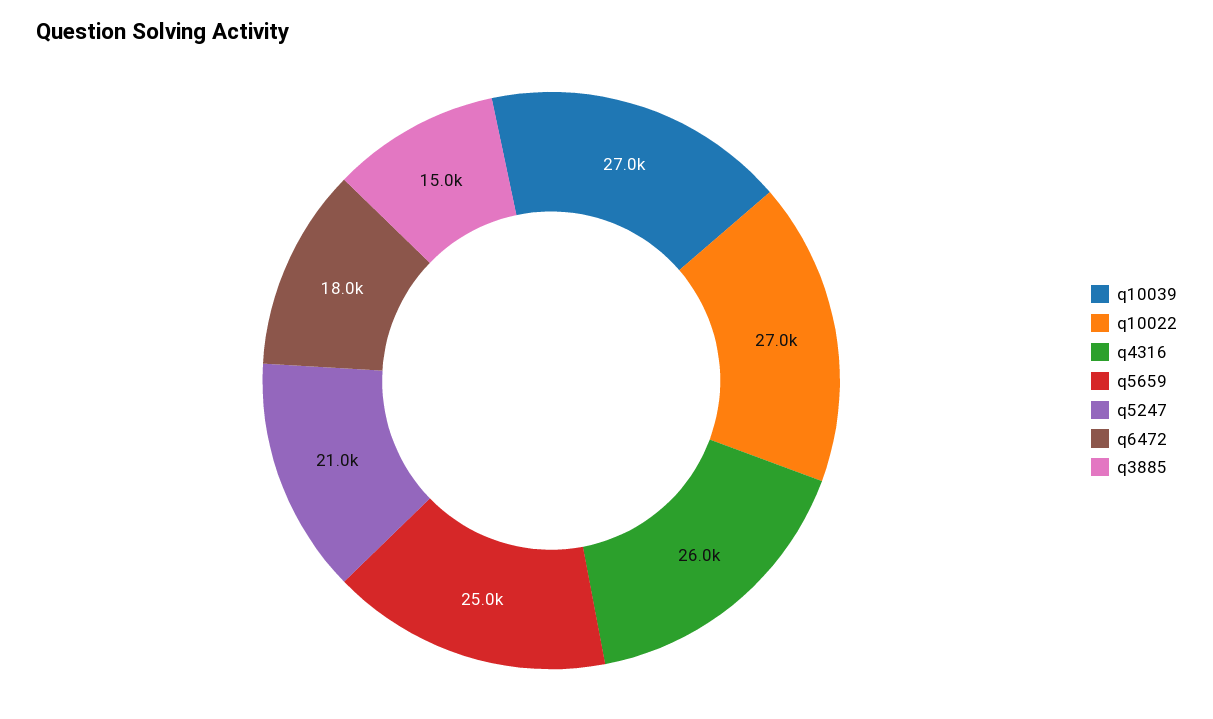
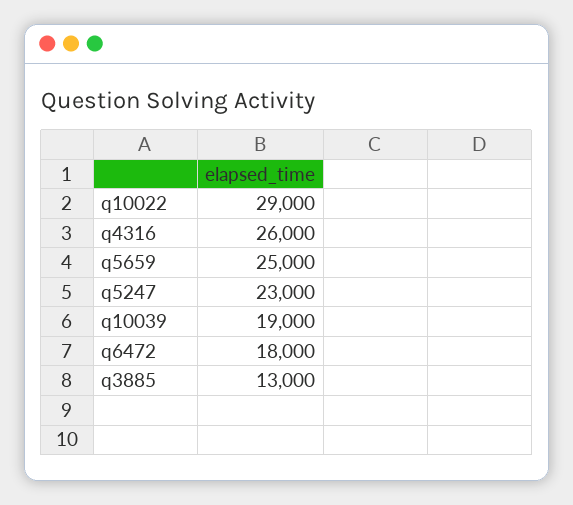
  {
-   "q10039": 27000,
+   "q10039": 19000,
-   "q10022": 27000,
+   "q10022": 29000,
    "q4316": 26000,
    "q5659": 25000,
-   "q5247": 21000,
+   "q5247": 23000,
    "q6472": 18000,
-   "q3885": 15000
+   "q3885": 13000
  }

